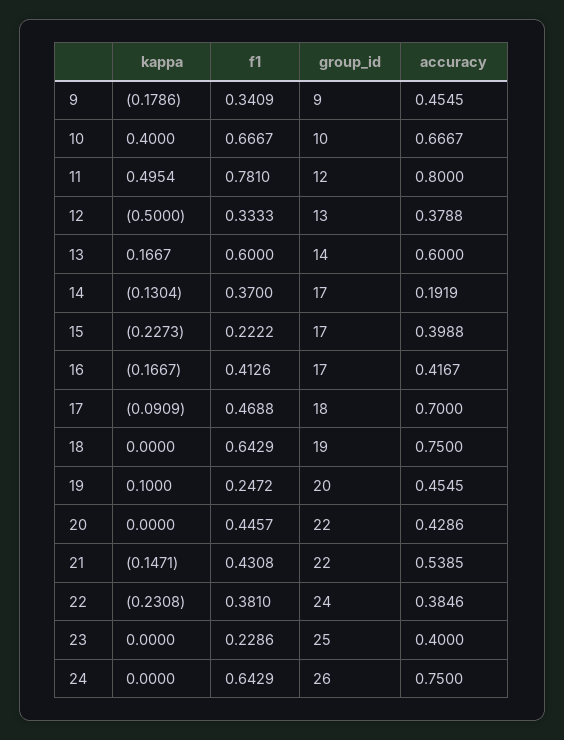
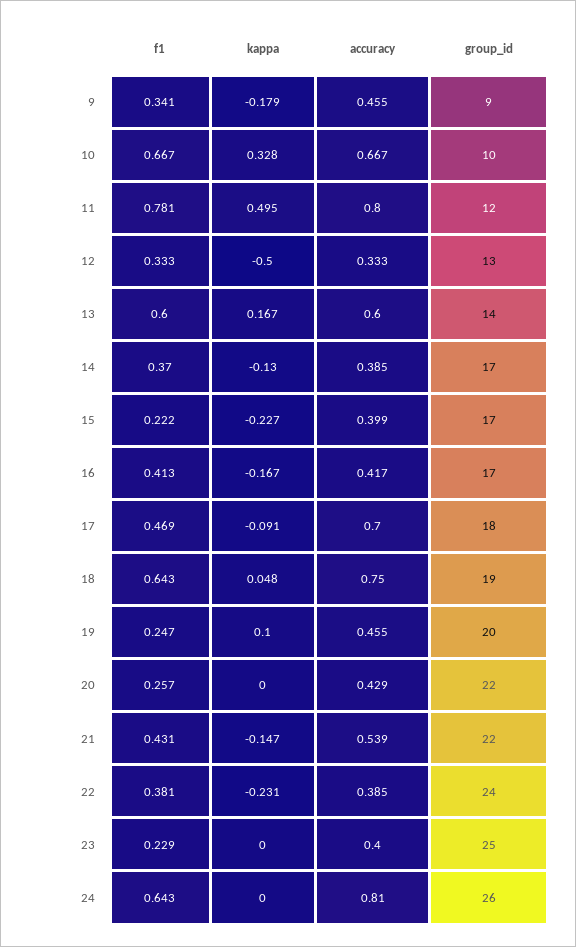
  {
    "kappa": {
      "9": -0.1786,
-     "10": 0.4,
+     "10": 0.328,
      "11": 0.4954,
      "12": -0.5,
      "13": 0.1667,
      "14": -0.1304,
      "15": -0.2273,
      "16": -0.1667,
      "17": -0.0909,
-     "18": 0,
+     "18": 0.048,
      "19": 0.1,
      "20": 0,
      "21": -0.1471,
      "22": -0.2308,
      "23": 0,
      "24": 0
    },
    "f1": {
      "9": 0.3409,
      "10": 0.6667,
      "11": 0.781,
      "12": 0.3333,
      "13": 0.6,
      "14": 0.37,
      "15": 0.2222,
      "16": 0.4126,
      "17": 0.4688,
      "18": 0.6429,
      "19": 0.2472,
-     "20": 0.4457,
+     "20": 0.257,
      "21": 0.4308,
      "22": 0.381,
      "23": 0.2286,
      "24": 0.6429
    },
    "group_id": {
      "9": 9,
      "10": 10,
      "11": 12,
      "12": 13,
      "13": 14,
      "14": 17,
      "15": 17,
      "16": 17,
      "17": 18,
      "18": 19,
      "19": 20,
      "20": 22,
      "21": 22,
      "22": 24,
      "23": 25,
      "24": 26
    },
    "accuracy": {
      "9": 0.4545,
      "10": 0.6667,
      "11": 0.8,
-     "12": 0.3788,
+     "12": 0.333,
      "13": 0.6,
-     "14": 0.1919,
+     "14": 0.385,
      "15": 0.3988,
      "16": 0.4167,
      "17": 0.7,
      "18": 0.75,
      "19": 0.4545,
      "20": 0.4286,
      "21": 0.5385,
      "22": 0.3846,
      "23": 0.4,
-     "24": 0.75
+     "24": 0.81
    }
  }

